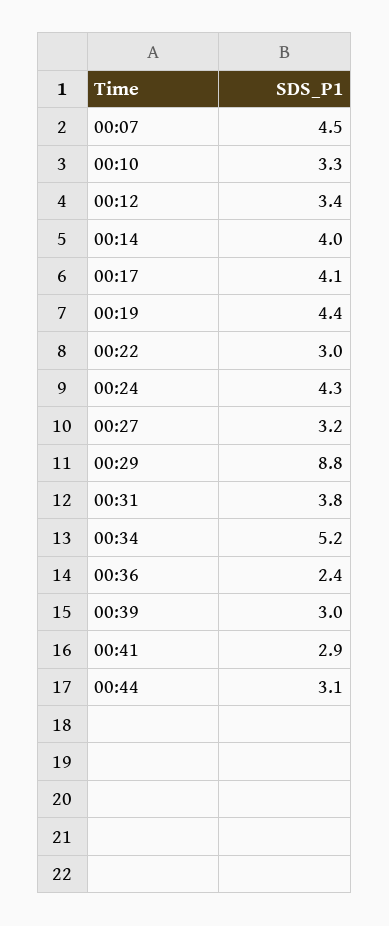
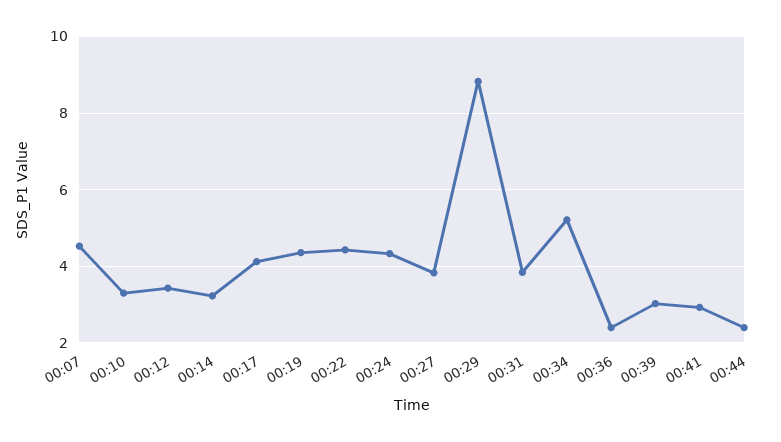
  {
    "00:07": 4.5,
    "00:10": 3.3,
    "00:12": 3.4,
-   "00:14": 4,
+   "00:14": 3.2,
    "00:17": 4.1,
    "00:19": 4.4,
-   "00:22": 3,
+   "00:22": 4.4,
    "00:24": 4.3,
-   "00:27": 3.2,
+   "00:27": 3.8,
    "00:29": 8.8,
    "00:31": 3.8,
    "00:34": 5.2,
    "00:36": 2.4,
    "00:39": 3,
    "00:41": 2.9,
-   "00:44": 3.1
+   "00:44": 2.4
  }

